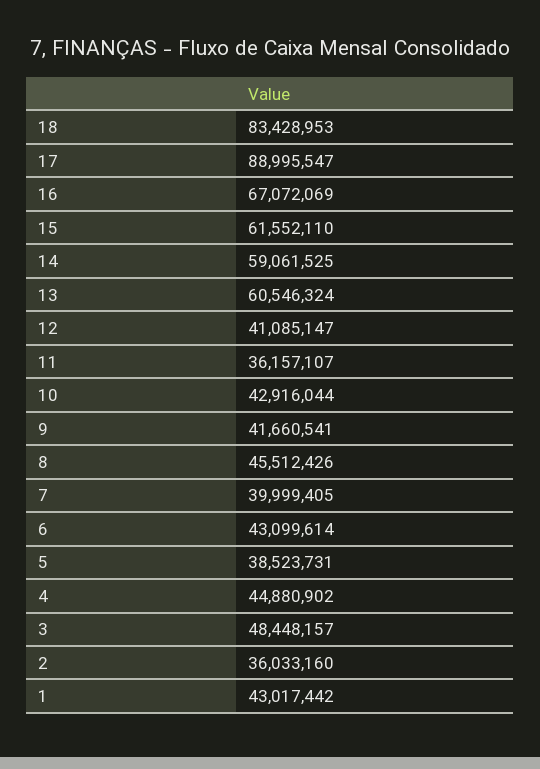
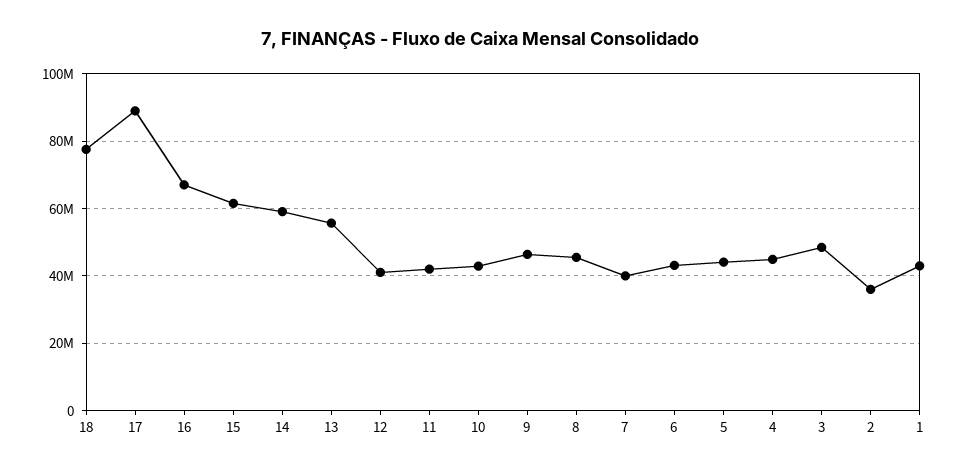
  {
-   "18": 83428953,
+   "18": 78000000,
    "17": 88995547,
    "16": 67072069,
    "15": 61552110,
    "14": 59061525,
-   "13": 60546324,
+   "13": 56000000,
    "12": 41085147,
-   "11": 36157107,
+   "11": 42000000,
    "10": 42916044,
-   "9": 41660541,
+   "9": 46000000,
    "8": 45512426,
    "7": 39999405,
    "6": 43099614,
-   "5": 38523731,
+   "5": 44000000,
    "4": 44880902,
    "3": 48448157,
    "2": 36033160,
    "1": 43017442
  }

